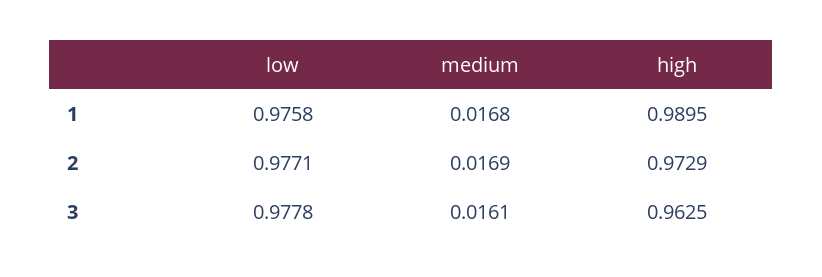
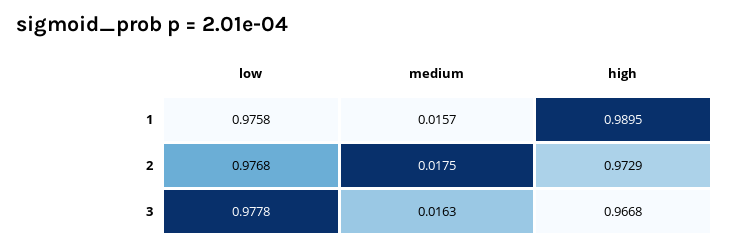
  {
    "low": {
      "1": 0.9758,
-     "2": 0.9771,
+     "2": 0.9768,
      "3": 0.9778
    },
    "medium": {
-     "1": 0.0168,
+     "1": 0.0157,
-     "2": 0.0169,
+     "2": 0.0175,
-     "3": 0.0161
+     "3": 0.0163
    },
    "high": {
      "1": 0.9895,
      "2": 0.9729,
-     "3": 0.9625
+     "3": 0.9668
    }
  }

